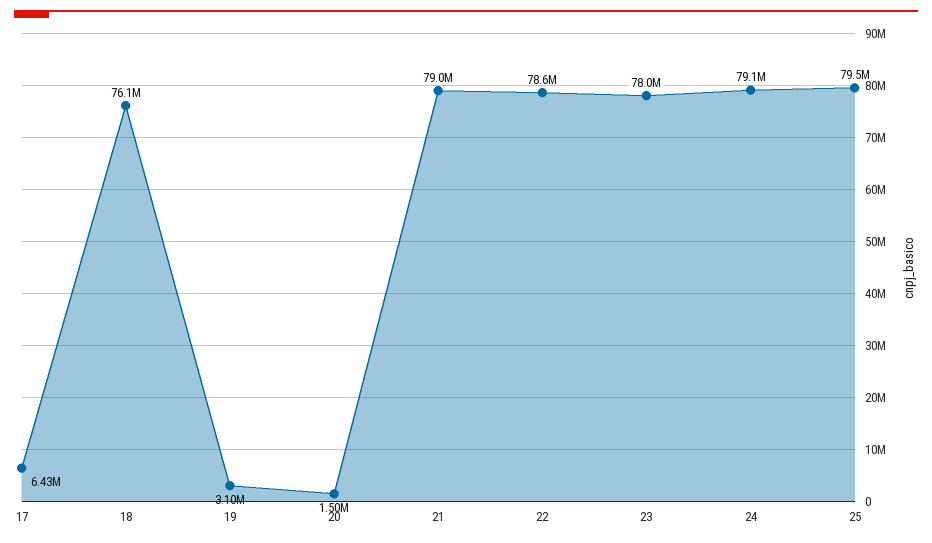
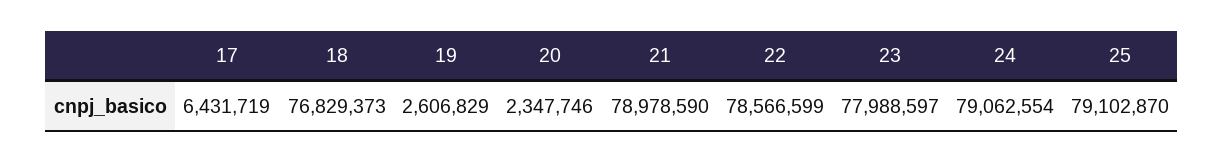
  {
    "17": 6431719,
-   "18": 76100000,
+   "18": 76829373,
-   "19": 3100000,
+   "19": 2606829,
-   "20": 1500000,
+   "20": 2347746,
    "21": 78978590,
    "22": 78566599,
    "23": 77988597,
    "24": 79062554,
-   "25": 79500000
+   "25": 79102870
  }

